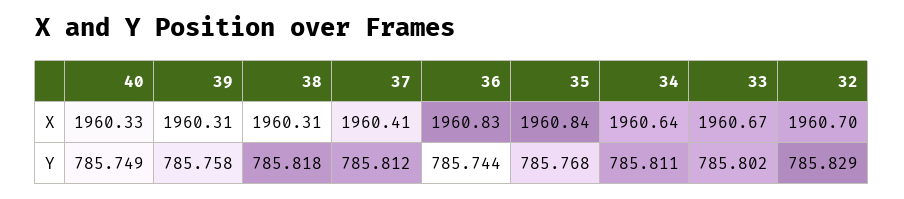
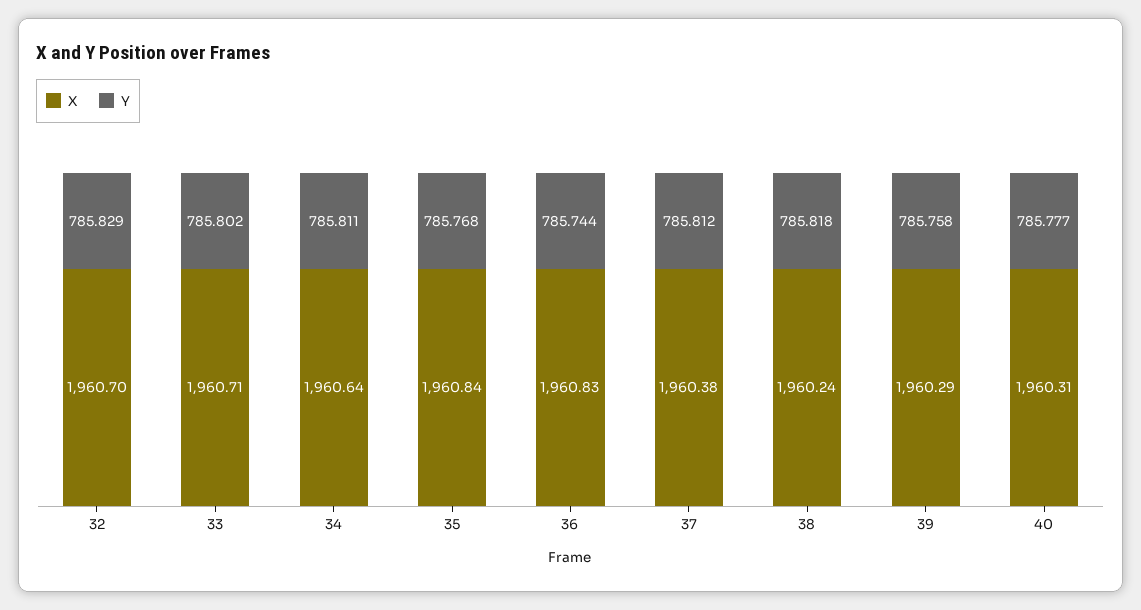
  {
    "X": {
-     "40": 1960.33,
+     "40": 1960.31,
-     "39": 1960.31,
+     "39": 1960.29,
-     "38": 1960.31,
+     "38": 1960.24,
-     "37": 1960.41,
+     "37": 1960.38,
      "36": 1960.83,
      "35": 1960.84,
      "34": 1960.64,
-     "33": 1960.67,
+     "33": 1960.71,
      "32": 1960.7
    },
    "Y": {
-     "40": 785.749,
+     "40": 785.777,
      "39": 785.758,
      "38": 785.818,
      "37": 785.812,
      "36": 785.744,
      "35": 785.768,
      "34": 785.811,
      "33": 785.802,
      "32": 785.829
    }
  }

